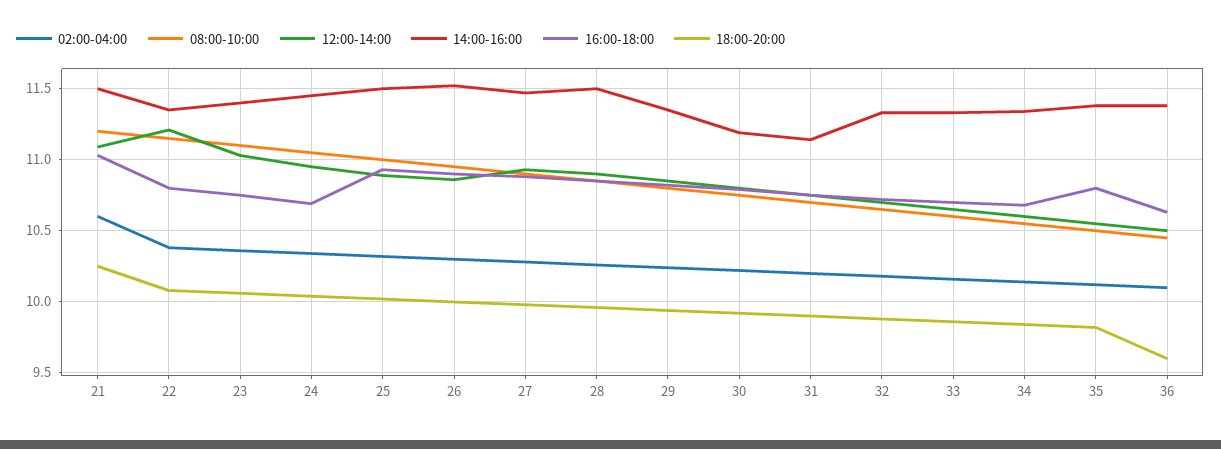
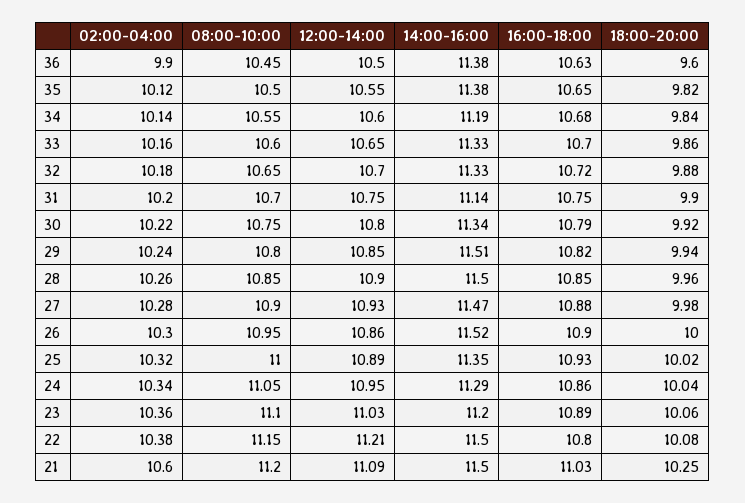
  {
    "02:00-04:00": {
      "21": 10.6,
      "22": 10.38,
      "23": 10.36,
      "24": 10.34,
      "25": 10.32,
      "26": 10.3,
      "27": 10.28,
      "28": 10.26,
      "29": 10.24,
      "30": 10.22,
      "31": 10.2,
      "32": 10.18,
      "33": 10.16,
      "34": 10.14,
      "35": 10.12,
-     "36": 10.1
+     "36": 9.9
    },
    "08:00-10:00": {
      "21": 11.2,
      "22": 11.15,
      "23": 11.1,
      "24": 11.05,
      "25": 11,
      "26": 10.95,
      "27": 10.9,
      "28": 10.85,
      "29": 10.8,
      "30": 10.75,
      "31": 10.7,
      "32": 10.65,
      "33": 10.6,
      "34": 10.55,
      "35": 10.5,
      "36": 10.45
    },
    "12:00-14:00": {
      "21": 11.09,
      "22": 11.21,
      "23": 11.03,
      "24": 10.95,
      "25": 10.89,
      "26": 10.86,
      "27": 10.93,
      "28": 10.9,
      "29": 10.85,
      "30": 10.8,
      "31": 10.75,
      "32": 10.7,
      "33": 10.65,
      "34": 10.6,
      "35": 10.55,
      "36": 10.5
    },
    "14:00-16:00": {
      "21": 11.5,
-     "22": 11.35,
+     "22": 11.5,
-     "23": 11.4,
+     "23": 11.2,
-     "24": 11.45,
+     "24": 11.29,
-     "25": 11.5,
+     "25": 11.35,
      "26": 11.52,
      "27": 11.47,
      "28": 11.5,
-     "29": 11.35,
+     "29": 11.51,
-     "30": 11.2,
+     "30": 11.34,
      "31": 11.14,
      "32": 11.33,
      "33": 11.33,
-     "34": 11.35,
+     "34": 11.19,
      "35": 11.38,
      "36": 11.38
    },
    "16:00-18:00": {
      "21": 11.03,
      "22": 10.8,
-     "23": 10.75,
+     "23": 10.89,
-     "24": 10.7,
+     "24": 10.86,
      "25": 10.93,
      "26": 10.9,
      "27": 10.88,
      "28": 10.85,
      "29": 10.82,
      "30": 10.79,
      "31": 10.75,
      "32": 10.72,
      "33": 10.7,
      "34": 10.68,
-     "35": 10.8,
+     "35": 10.65,
      "36": 10.63
    },
    "18:00-20:00": {
      "21": 10.25,
      "22": 10.08,
      "23": 10.06,
      "24": 10.04,
      "25": 10.02,
      "26": 10,
      "27": 9.98,
      "28": 9.96,
      "29": 9.94,
      "30": 9.92,
      "31": 9.9,
      "32": 9.88,
      "33": 9.86,
      "34": 9.84,
      "35": 9.82,
      "36": 9.6
    }
  }

